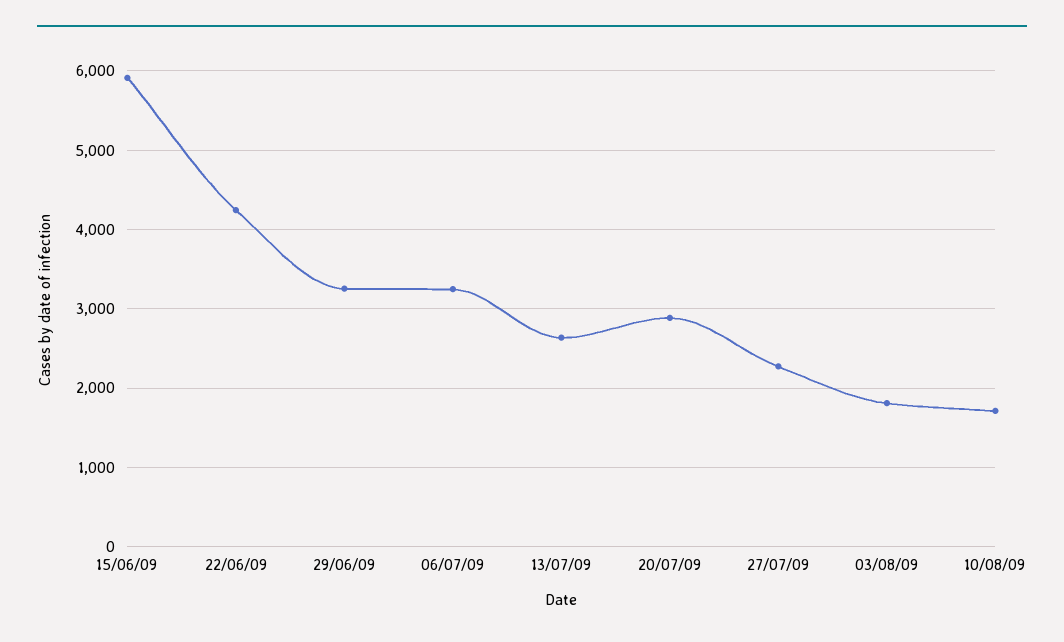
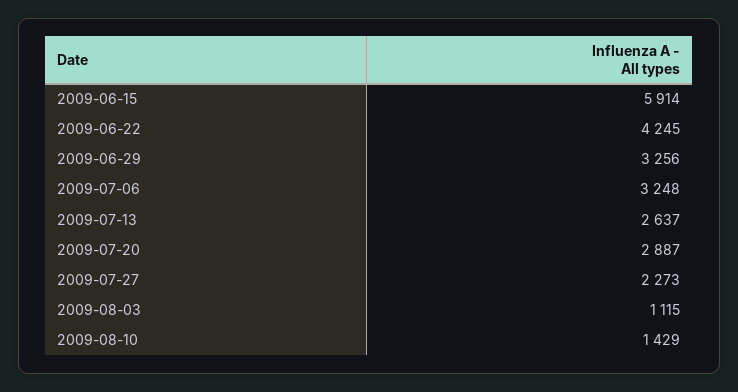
  {
    "15/06/09": 5914,
    "22/06/09": 4245,
    "29/06/09": 3256,
    "06/07/09": 3248,
    "13/07/09": 2637,
    "20/07/09": 2887,
    "27/07/09": 2273,
-   "03/08/09": 1800,
+   "03/08/09": 1115,
-   "10/08/09": 1700
+   "10/08/09": 1429
  }

